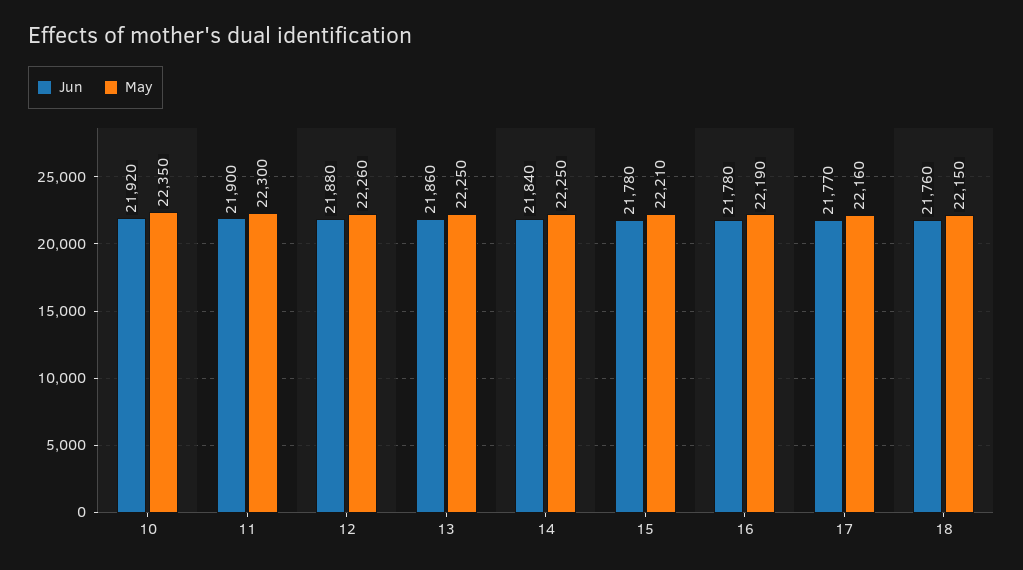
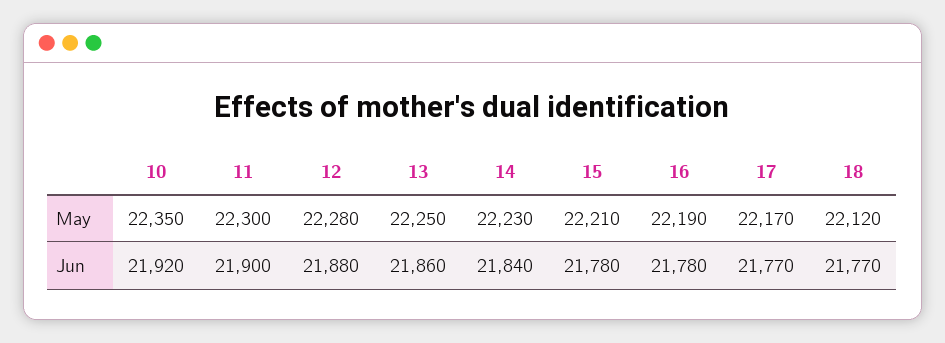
  {
    "Jun": {
      "10": 21920,
      "11": 21900,
      "12": 21880,
      "13": 21860,
      "14": 21840,
      "15": 21780,
      "16": 21780,
      "17": 21770,
-     "18": 21760
+     "18": 21770
    },
    "May": {
      "10": 22350,
      "11": 22300,
-     "12": 22260,
+     "12": 22280,
      "13": 22250,
-     "14": 22250,
+     "14": 22230,
      "15": 22210,
      "16": 22190,
-     "17": 22160,
+     "17": 22170,
-     "18": 22150
+     "18": 22120
    }
  }

